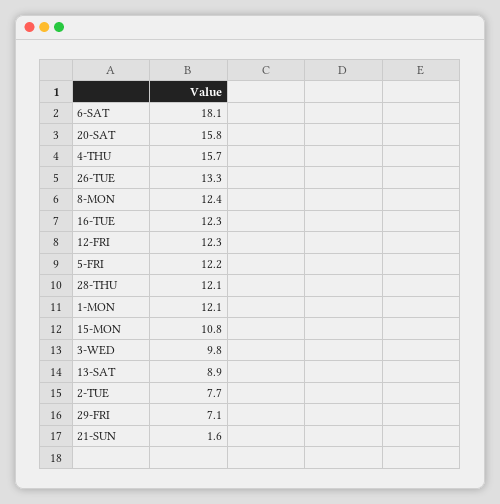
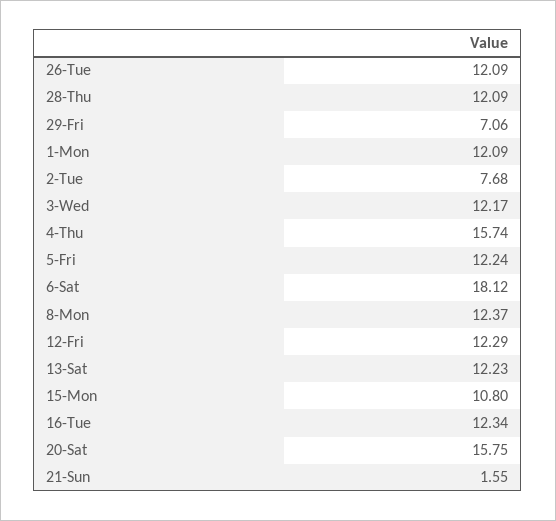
  {
    "6-SAT": 18.12,
    "20-SAT": 15.75,
    "4-THU": 15.74,
-   "26-TUE": 13.3,
+   "26-TUE": 12.09,
    "8-MON": 12.37,
    "16-TUE": 12.34,
    "12-FRI": 12.29,
    "5-FRI": 12.24,
    "28-THU": 12.09,
    "1-MON": 12.09,
    "15-MON": 10.8,
-   "3-WED": 9.8,
+   "3-WED": 12.17,
-   "13-SAT": 8.9,
+   "13-SAT": 12.23,
    "2-TUE": 7.68,
    "29-FRI": 7.06,
    "21-SUN": 1.55
  }

